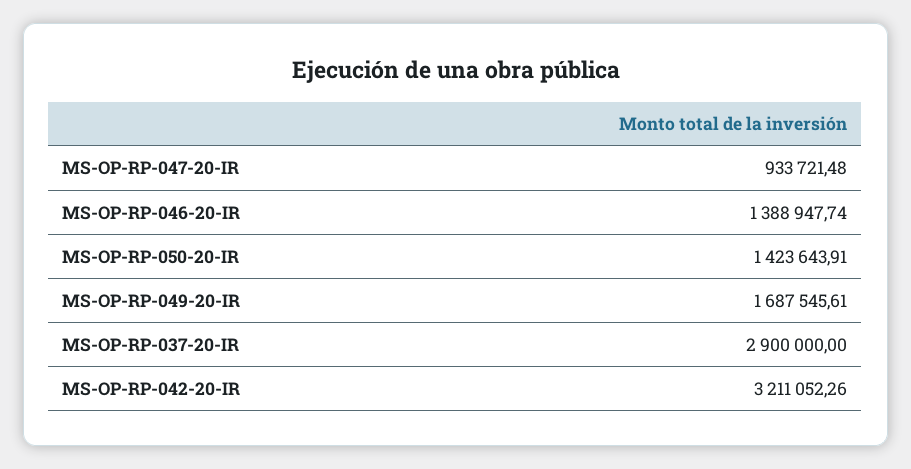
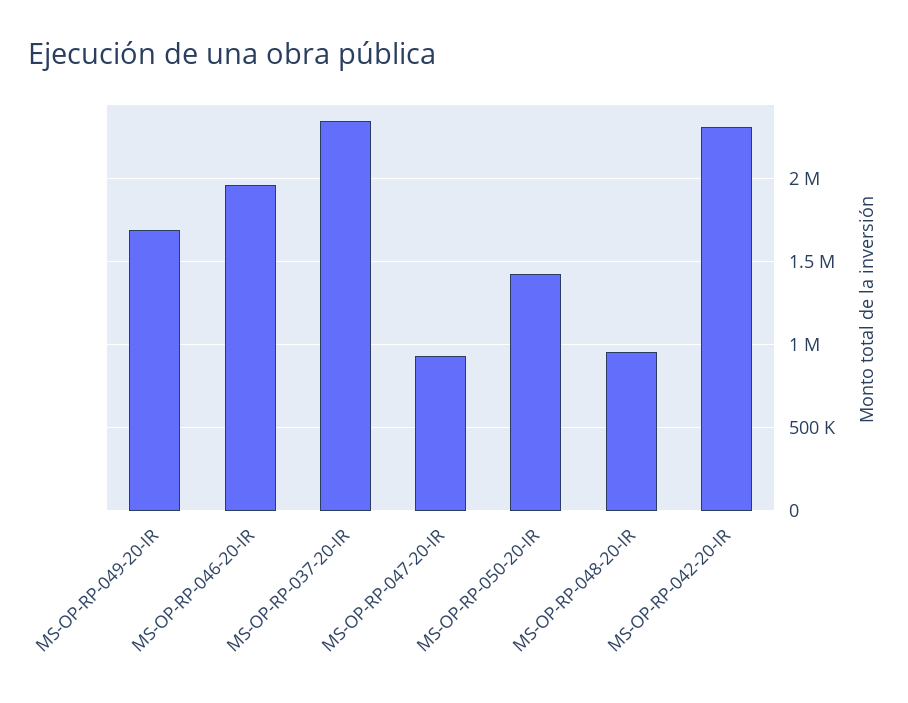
  {
    "MS-OP-RP-047-20-IR": 933721.48,
-   "MS-OP-RP-046-20-IR": 1388947.74,
+   "MS-OP-RP-046-20-IR": 1950000,
    "MS-OP-RP-050-20-IR": 1423643.91,
    "MS-OP-RP-049-20-IR": 1687545.61,
-   "MS-OP-RP-037-20-IR": 2900000,
+   "MS-OP-RP-037-20-IR": 2350000,
-   "MS-OP-RP-042-20-IR": 3211052.26
+   "MS-OP-RP-042-20-IR": 2300000,
+   "MS-OP-RP-048-20-IR": 950000
  }

